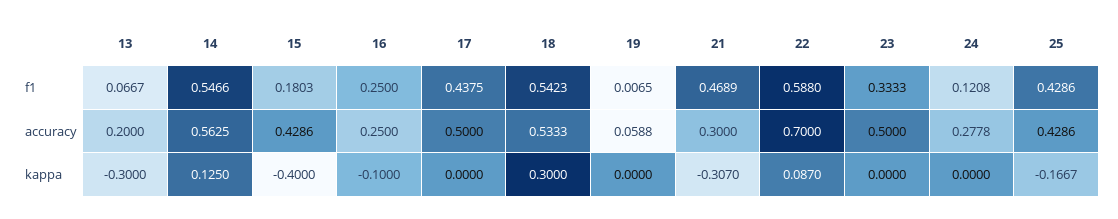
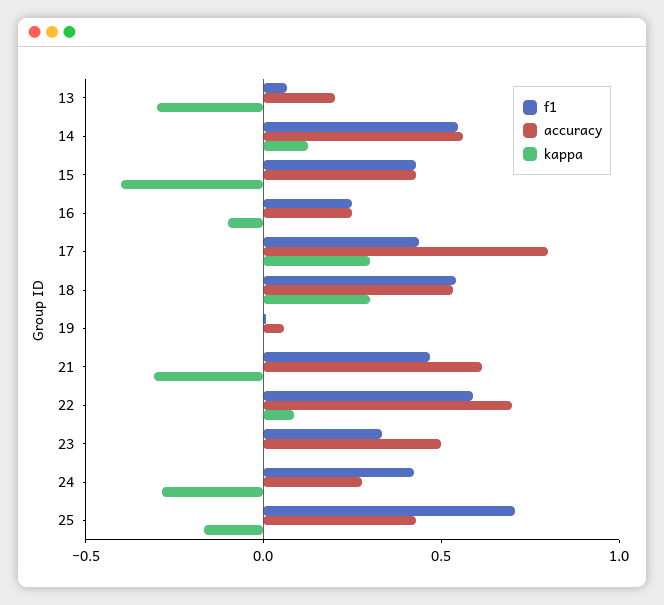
  {
    "f1": {
      "13": 0.0667,
      "14": 0.5466,
-     "15": 0.1803,
+     "15": 0.4,
      "16": 0.25,
      "17": 0.4375,
      "18": 0.5423,
      "19": 0.0065,
      "21": 0.4689,
      "22": 0.588,
      "23": 0.3333,
-     "24": 0.1208,
+     "24": 0.4,
-     "25": 0.4286
+     "25": 0.7
    },
    "accuracy": {
      "13": 0.2,
      "14": 0.5625,
      "15": 0.4286,
      "16": 0.25,
-     "17": 0.5,
+     "17": 0.8,
      "18": 0.5333,
      "19": 0.0588,
-     "21": 0.3,
+     "21": 0.6,
      "22": 0.7,
      "23": 0.5,
      "24": 0.2778,
      "25": 0.4286
    },
    "kappa": {
      "13": -0.3,
      "14": 0.125,
      "15": -0.4,
      "16": -0.1,
-     "17": 0,
+     "17": 0.3,
      "18": 0.3,
      "19": 0,
      "21": -0.307,
      "22": 0.087,
      "23": 0,
-     "24": 0,
+     "24": -0.3,
      "25": -0.1667
    }
  }

